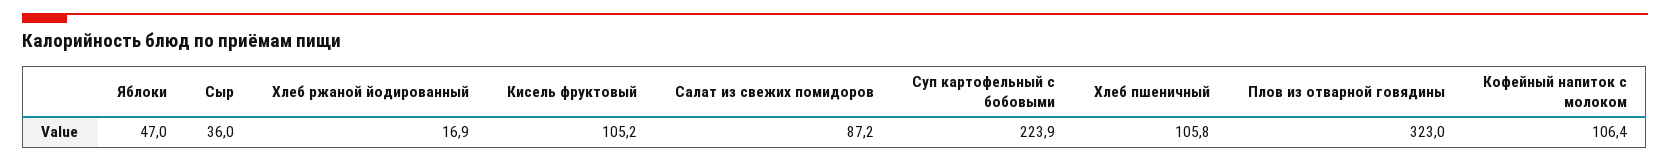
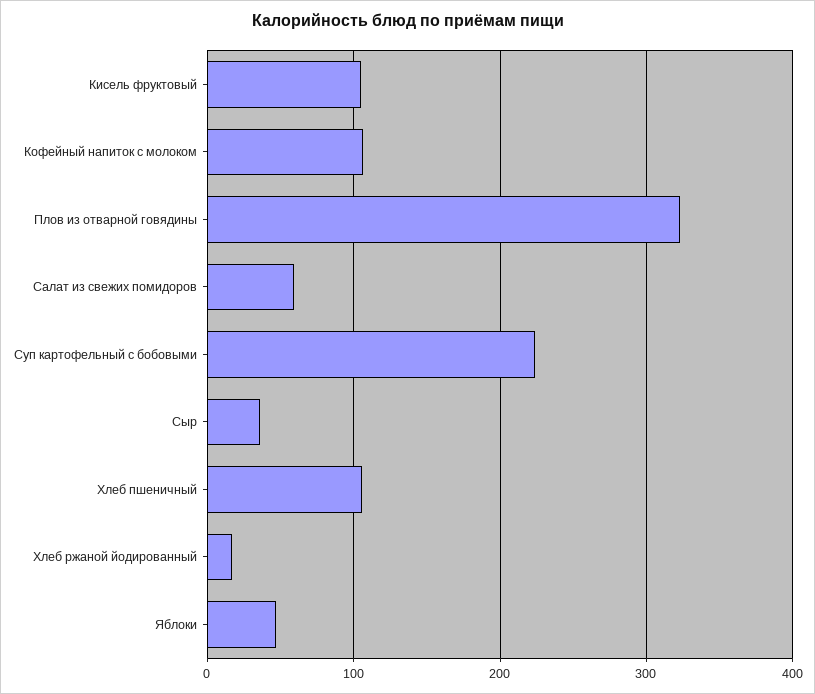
  {
    "Яблоки": 47,
    "Сыр": 36,
    "Хлеб ржаной йодированный": 16.9,
    "Кисель фруктовый": 105.2,
-   "Салат из свежих помидоров": 87.2,
+   "Салат из свежих помидоров": 60,
    "Суп картофельный с бобовыми": 223.9,
    "Хлеб пшеничный": 105.8,
    "Плов из отварной говядины": 323,
    "Кофейный напиток с молоком": 106.4
  }

